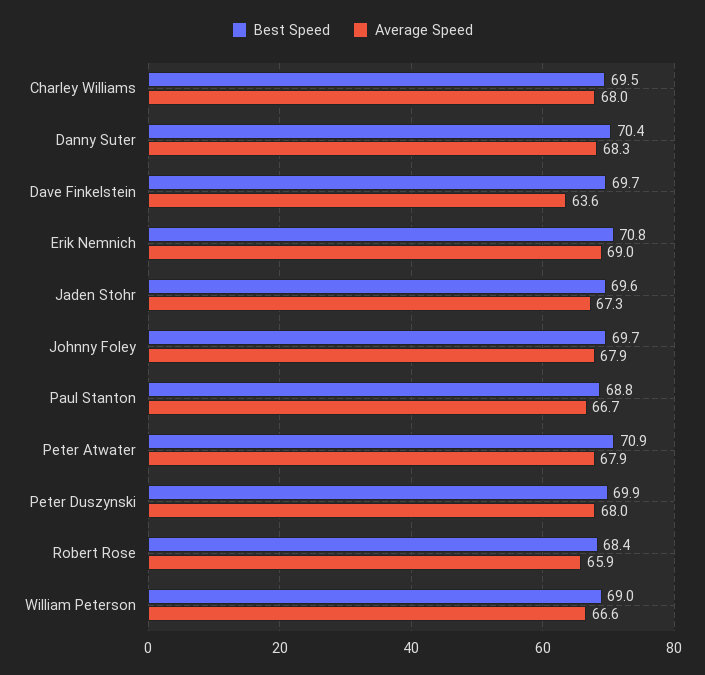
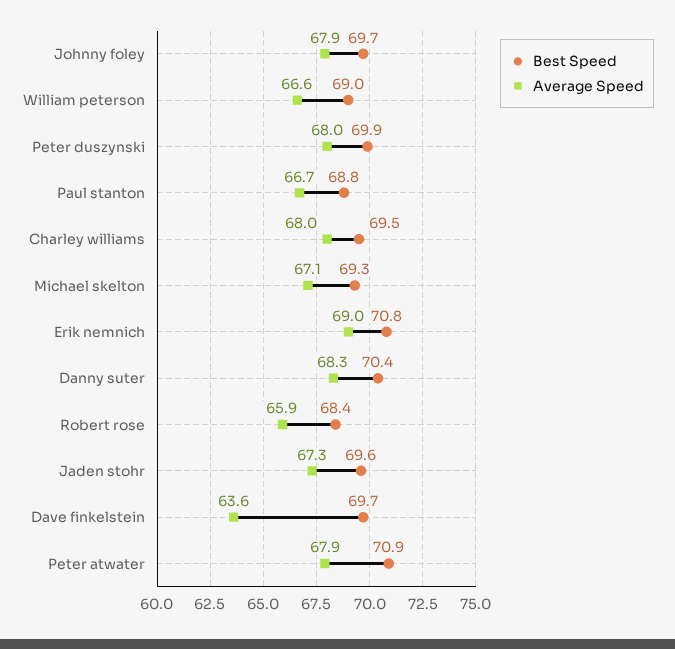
  {
    "Best Speed": {
      "Charley Williams": 69.5,
      "Danny Suter": 70.4,
      "Dave Finkelstein": 69.7,
      "Erik Nemnich": 70.8,
      "Jaden Stohr": 69.6,
      "Johnny Foley": 69.7,
      "Paul Stanton": 68.8,
      "Peter Atwater": 70.9,
      "Peter Duszynski": 69.9,
      "Robert Rose": 68.4,
-     "William Peterson": 69
+     "William Peterson": 69,
+     "Michael skelton": 69.3
    },
    "Average Speed": {
      "Charley Williams": 68,
      "Danny Suter": 68.3,
      "Dave Finkelstein": 63.6,
      "Erik Nemnich": 69,
      "Jaden Stohr": 67.3,
      "Johnny Foley": 67.9,
      "Paul Stanton": 66.7,
      "Peter Atwater": 67.9,
      "Peter Duszynski": 68,
      "Robert Rose": 65.9,
-     "William Peterson": 66.6
+     "William Peterson": 66.6,
+     "Michael skelton": 67.1
    }
  }

